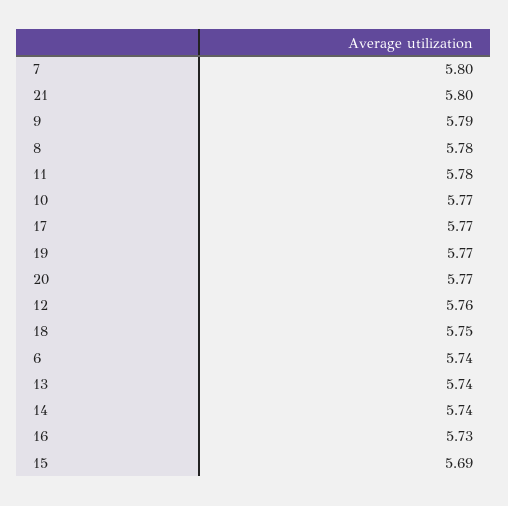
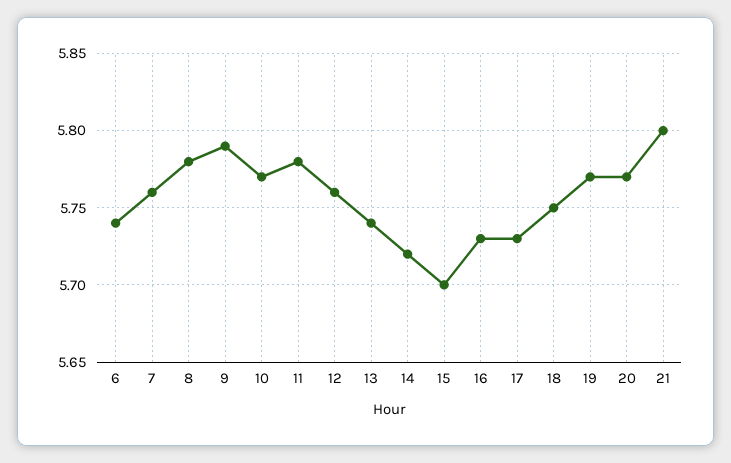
  {
-   "7": 5.8,
+   "7": 5.76,
    "21": 5.8,
    "9": 5.79,
    "8": 5.78,
    "11": 5.78,
    "10": 5.77,
-   "17": 5.77,
+   "17": 5.73,
    "19": 5.77,
    "20": 5.77,
    "12": 5.76,
    "18": 5.75,
    "6": 5.74,
    "13": 5.74,
-   "14": 5.74,
+   "14": 5.72,
    "16": 5.73,
-   "15": 5.69
+   "15": 5.7
  }

